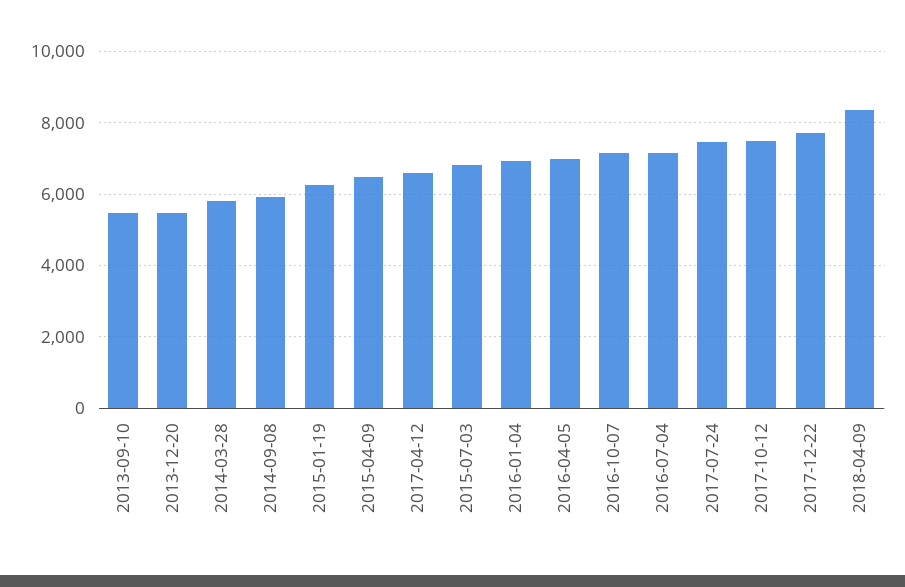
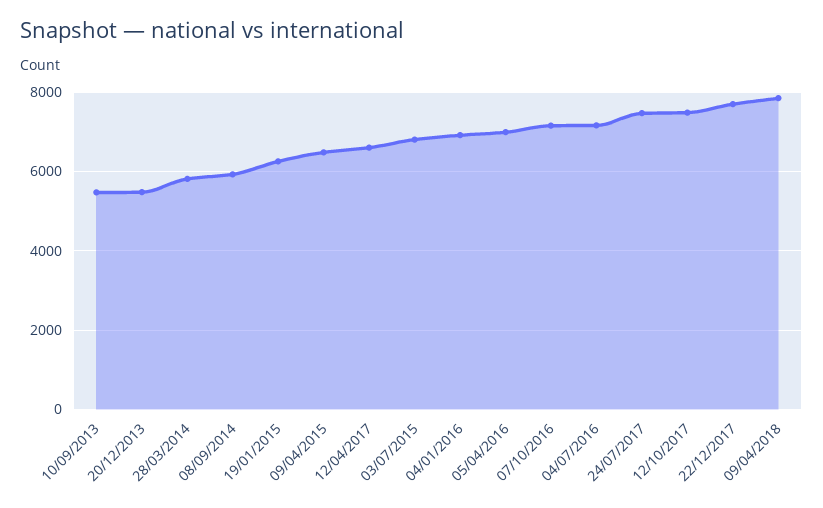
  {
    "2013-09-10": 5400,
    "2013-12-20": 5400,
    "2014-03-28": 5800,
    "2014-09-08": 6000,
    "2015-01-19": 6200,
    "2015-04-09": 6400,
    "2017-04-12": 6600,
    "2015-07-03": 6800,
    "2016-01-04": 7000,
    "2016-04-05": 7000,
    "2016-10-07": 7200,
    "2016-07-04": 7200,
    "2017-07-24": 7400,
    "2017-10-12": 7400,
    "2017-12-22": 7600,
-   "2018-04-09": 8400
+   "2018-04-09": 7800
  }

